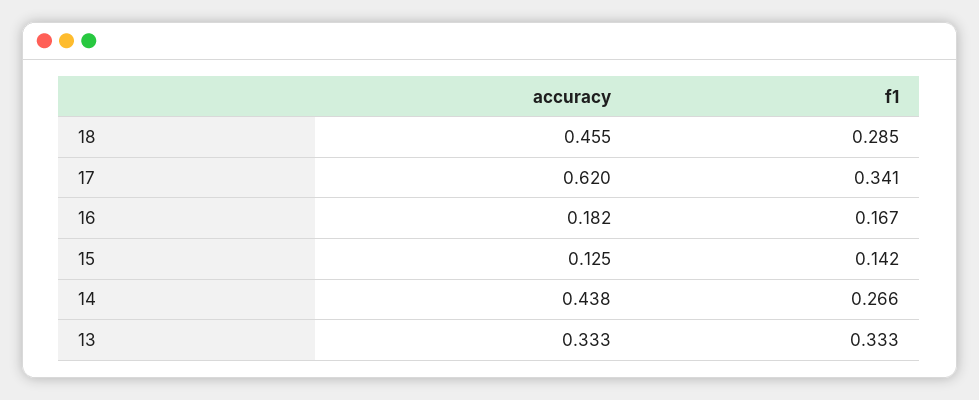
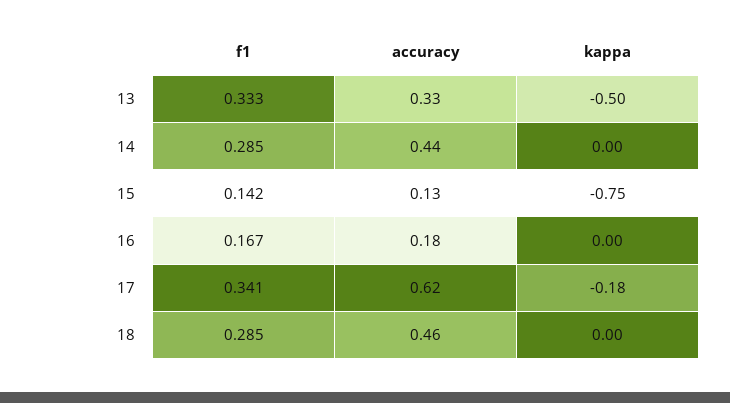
  {
    "accuracy": {
      "18": 0.455,
      "17": 0.62,
      "16": 0.182,
      "15": 0.125,
      "14": 0.438,
      "13": 0.333
    },
    "f1": {
      "18": 0.285,
      "17": 0.341,
      "16": 0.167,
      "15": 0.142,
-     "14": 0.266,
+     "14": 0.285,
      "13": 0.333
-   }
+   },
+   "kappa": {
+     "13": -0.5,
+     "14": 0,
+     "15": -0.75,
+     "16": 0,
+     "17": -0.18,
+     "18": 0
+   }
  }

